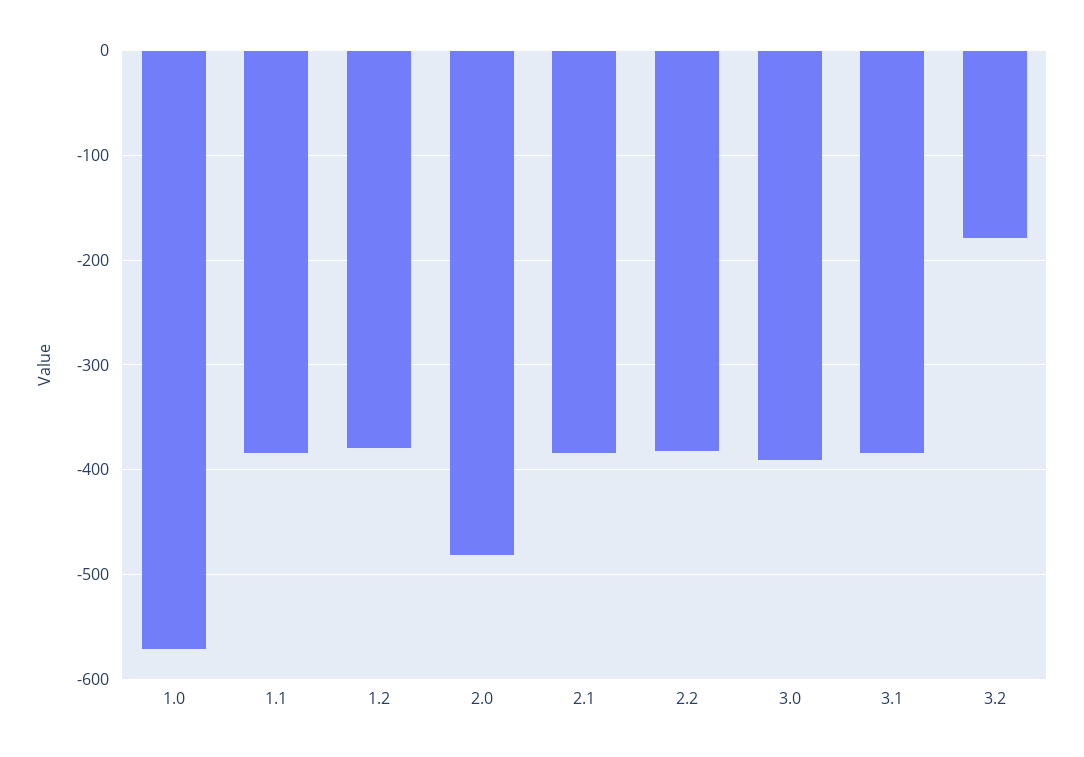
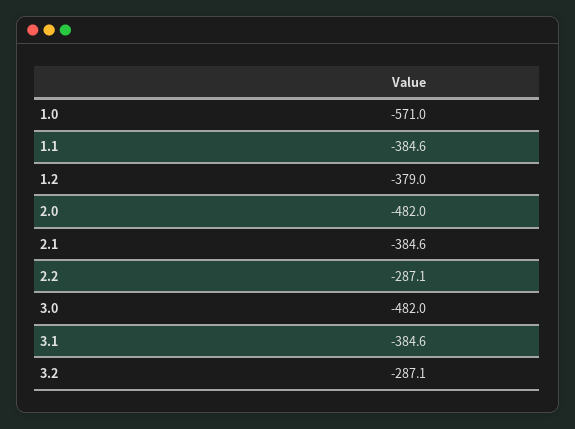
  {
    "1.0": -571,
    "1.1": -384.6,
    "1.2": -379,
    "2.0": -482,
    "2.1": -384.6,
-   "2.2": -380,
+   "2.2": -287.1,
-   "3.0": -390,
+   "3.0": -482,
    "3.1": -384.6,
-   "3.2": -180
+   "3.2": -287.1
  }

